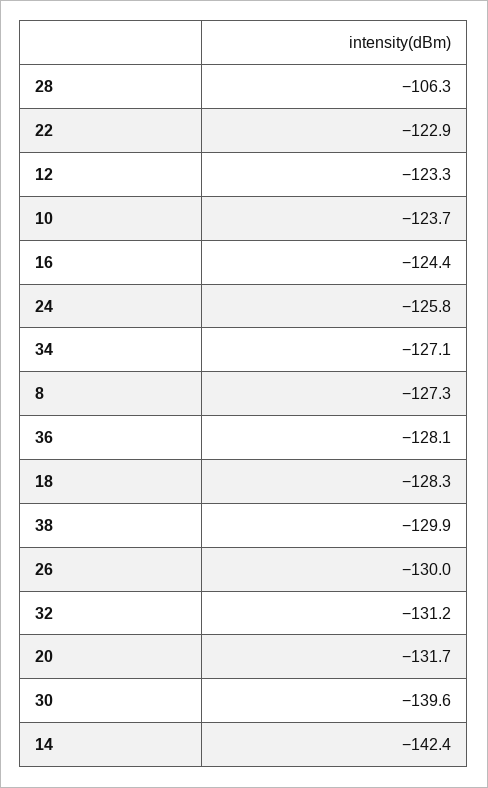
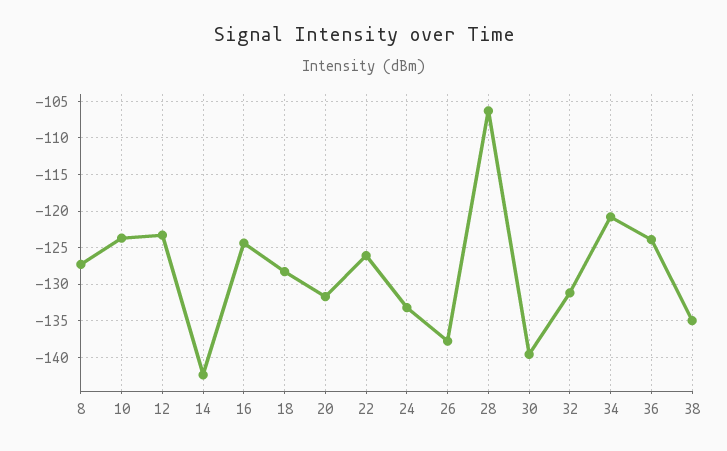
  {
    "28": -106.3,
-   "22": -122.9,
+   "22": -126,
    "12": -123.3,
    "10": -123.7,
    "16": -124.4,
-   "24": -125.8,
+   "24": -133,
-   "34": -127.1,
+   "34": -121,
    "8": -127.3,
-   "36": -128.1,
+   "36": -124,
    "18": -128.3,
-   "38": -129.9,
+   "38": -135,
-   "26": -130,
+   "26": -138,
    "32": -131.2,
    "20": -131.7,
    "30": -139.6,
    "14": -142.4
  }

